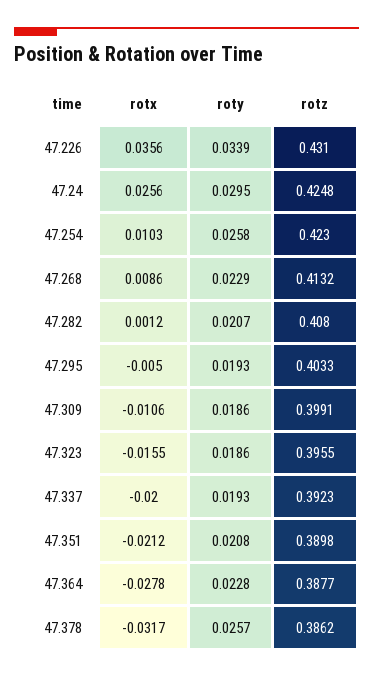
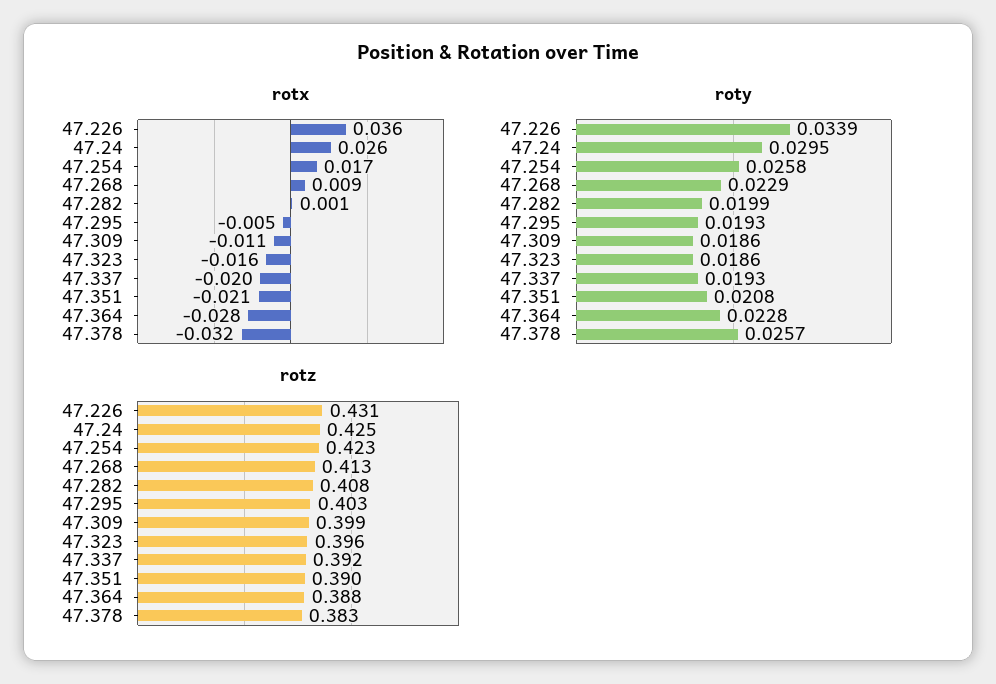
  {
    "rotx": {
      "47.226": 0.0356,
      "47.24": 0.0256,
-     "47.254": 0.0103,
+     "47.254": 0.017,
      "47.268": 0.0086,
      "47.282": 0.0012,
      "47.295": -0.005,
      "47.309": -0.0106,
      "47.323": -0.0155,
      "47.337": -0.02,
      "47.351": -0.0212,
      "47.364": -0.0278,
      "47.378": -0.0317
    },
    "roty": {
      "47.226": 0.0339,
      "47.24": 0.0295,
      "47.254": 0.0258,
      "47.268": 0.0229,
-     "47.282": 0.0207,
+     "47.282": 0.0199,
      "47.295": 0.0193,
      "47.309": 0.0186,
      "47.323": 0.0186,
      "47.337": 0.0193,
      "47.351": 0.0208,
      "47.364": 0.0228,
      "47.378": 0.0257
    },
    "rotz": {
      "47.226": 0.431,
      "47.24": 0.4248,
      "47.254": 0.423,
      "47.268": 0.4132,
      "47.282": 0.408,
      "47.295": 0.4033,
      "47.309": 0.3991,
      "47.323": 0.3955,
      "47.337": 0.3923,
      "47.351": 0.3898,
      "47.364": 0.3877,
-     "47.378": 0.3862
+     "47.378": 0.383
    }
  }

